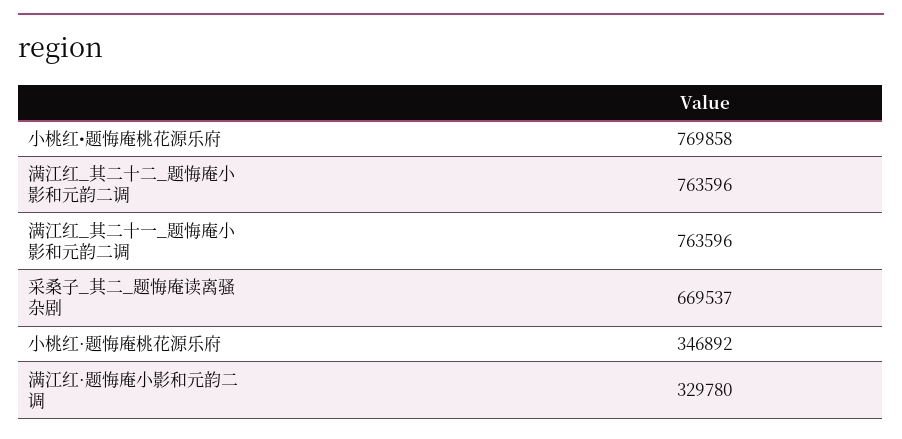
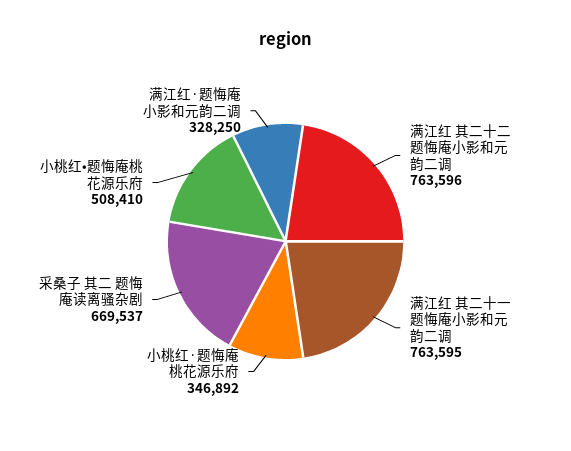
  {
-   "小桃红•题悔庵桃花源乐府": 769858,
+   "小桃红•题悔庵桃花源乐府": 508410,
    "满江红_其二十二_题悔庵小影和元韵二调": 763596,
-   "满江红_其二十一_题悔庵小影和元韵二调": 763596,
+   "满江红_其二十一_题悔庵小影和元韵二调": 763595,
    "采桑子_其二_题悔庵读离骚杂剧": 669537,
    "小桃红·题悔庵桃花源乐府": 346892,
-   "满江红·题悔庵小影和元韵二调": 329780
+   "满江红·题悔庵小影和元韵二调": 328250
  }

